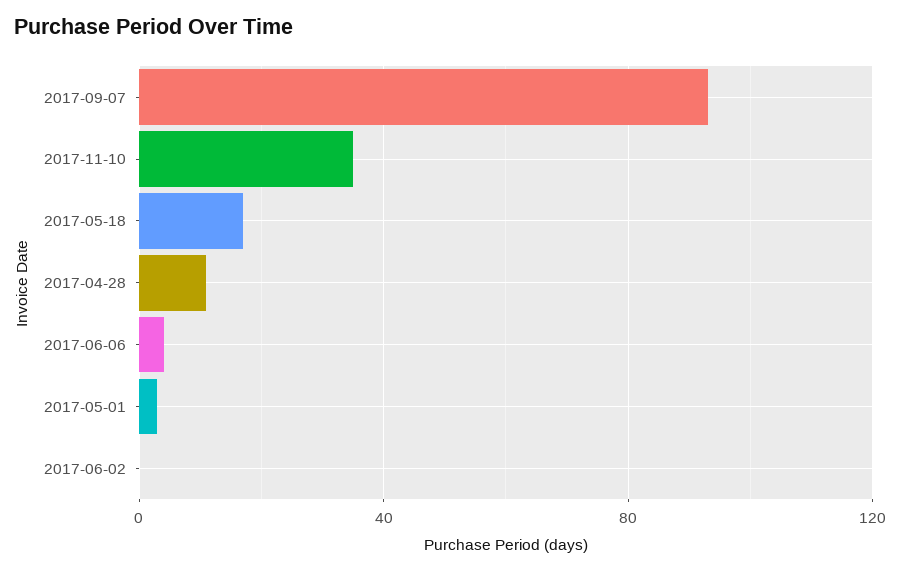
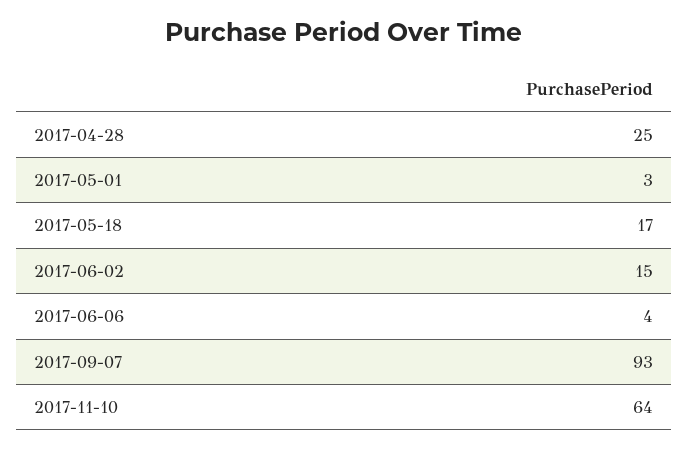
  {
    "2017-09-07": 93,
-   "2017-11-10": 35,
+   "2017-11-10": 64,
    "2017-05-18": 17,
-   "2017-04-28": 10,
+   "2017-04-28": 25,
    "2017-06-06": 4,
    "2017-05-01": 3,
-   "2017-06-02": 0
+   "2017-06-02": 15
  }

